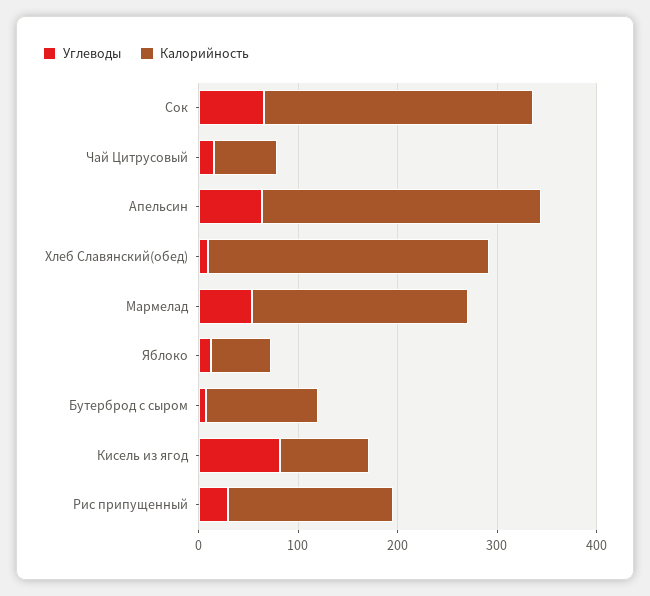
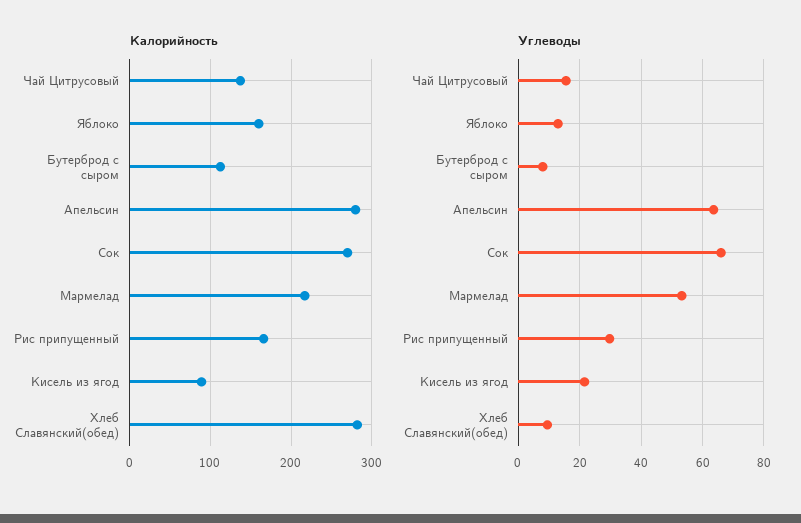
  {
    "Углеводы": {
      "Сок": 66,
      "Чай Цитрусовый": 16,
      "Апельсин": 64,
      "Хлеб Славянский(обед)": 10,
      "Мармелад": 54,
      "Яблоко": 12,
      "Бутерброд с сыром": 8,
-     "Кисель из ягод": 80,
+     "Кисель из ягод": 22,
      "Рис припущенный": 30
    },
    "Калорийность": {
      "Сок": 270,
-     "Чай Цитрусовый": 60,
+     "Чай Цитрусовый": 140,
      "Апельсин": 280,
      "Хлеб Славянский(обед)": 280,
      "Мармелад": 220,
-     "Яблоко": 60,
+     "Яблоко": 160,
      "Бутерброд с сыром": 110,
      "Кисель из ягод": 90,
      "Рис припущенный": 170
    }
  }

